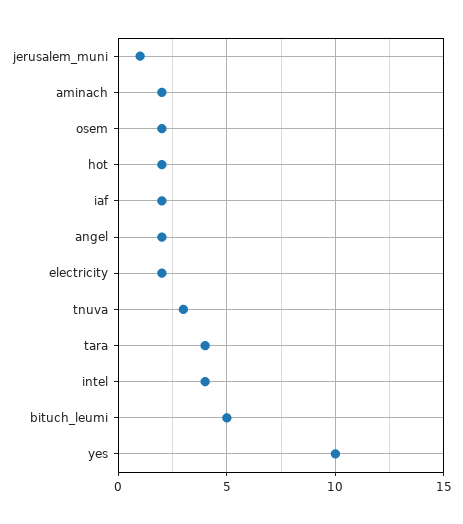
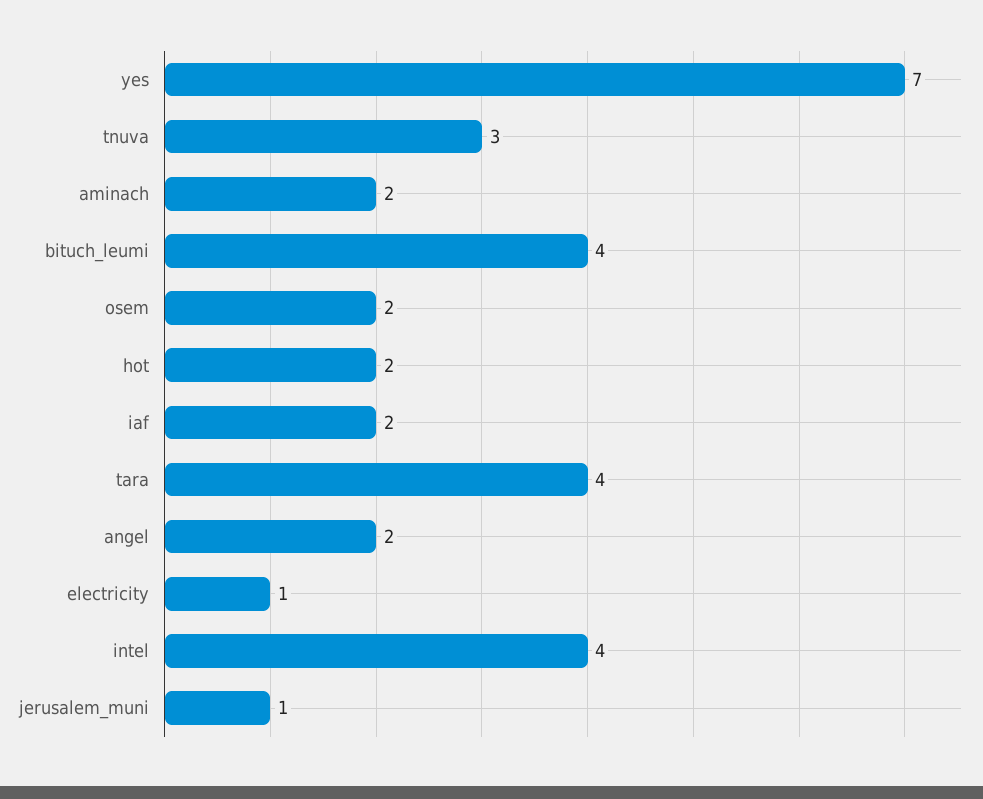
  {
    "jerusalem_muni": 1,
    "aminach": 2,
    "osem": 2,
    "hot": 2,
    "iaf": 2,
    "angel": 2,
-   "electricity": 2,
+   "electricity": 1,
    "tnuva": 3,
    "tara": 4,
    "intel": 4,
-   "bituch_leumi": 5,
+   "bituch_leumi": 4,
-   "yes": 10
+   "yes": 7
  }

